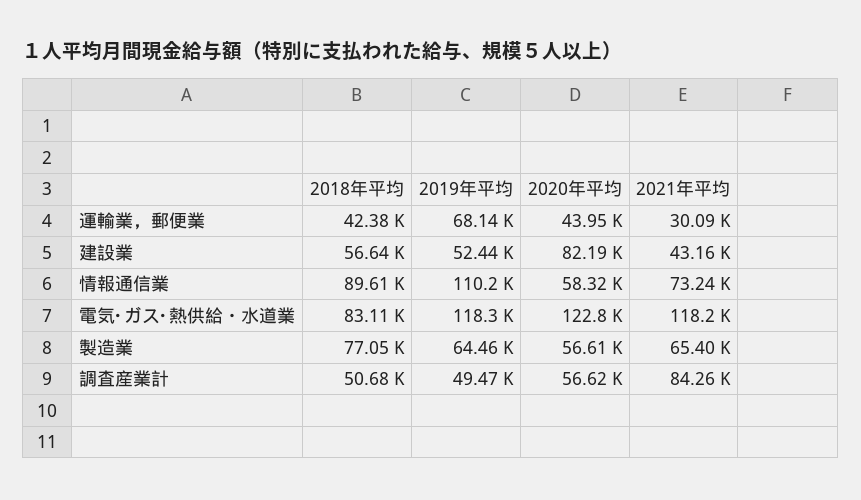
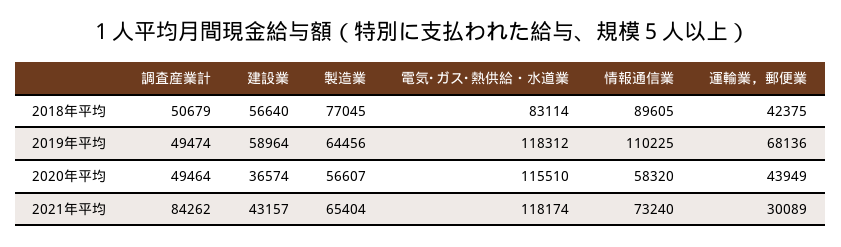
  {
    "2018年平均": {
      "運輸業，郵便業": 42375,
      "建設業": 56640,
      "情報通信業": 89605,
      "電気･ガス･熱供給・水道業": 83114,
      "製造業": 77045,
      "調査産業計": 50679
    },
    "2019年平均": {
      "運輸業，郵便業": 68136,
-     "建設業": 52440,
+     "建設業": 58964,
      "情報通信業": 110225,
      "電気･ガス･熱供給・水道業": 118312,
      "製造業": 64456,
      "調査産業計": 49474
    },
    "2020年平均": {
      "運輸業，郵便業": 43949,
-     "建設業": 82190,
+     "建設業": 36574,
      "情報通信業": 58320,
-     "電気･ガス･熱供給・水道業": 122800,
+     "電気･ガス･熱供給・水道業": 115510,
      "製造業": 56607,
-     "調査産業計": 56620
+     "調査産業計": 49464
    },
    "2021年平均": {
      "運輸業，郵便業": 30089,
      "建設業": 43157,
      "情報通信業": 73240,
      "電気･ガス･熱供給・水道業": 118174,
      "製造業": 65404,
      "調査産業計": 84262
    }
  }

